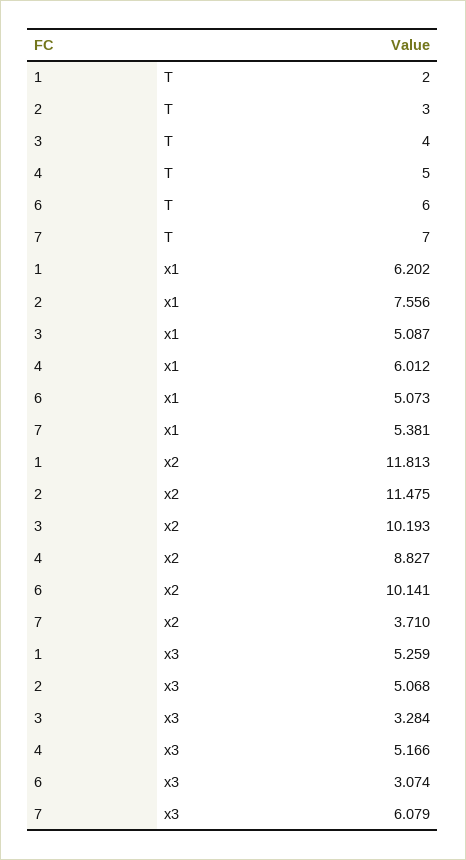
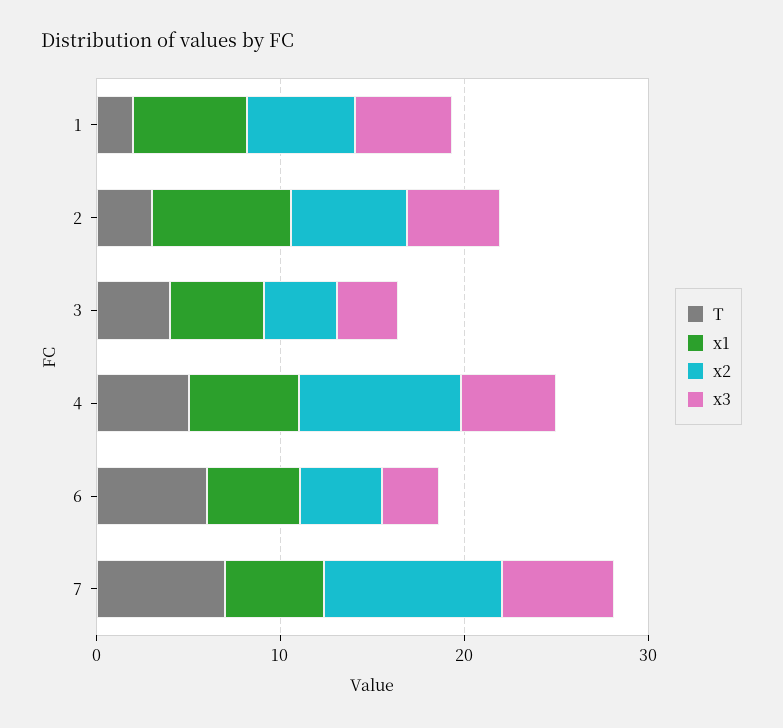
  {
    "T": {
      "1": 2,
      "2": 3,
      "3": 4,
      "4": 5,
      "6": 6,
      "7": 7
    },
    "x1": {
      "1": 6.202,
      "2": 7.556,
      "3": 5.087,
      "4": 6.012,
      "6": 5.073,
      "7": 5.381
    },
    "x2": {
-     "1": 11.813,
+     "1": 6,
-     "2": 11.475,
+     "2": 6,
-     "3": 10.193,
+     "3": 4,
      "4": 8.827,
-     "6": 10.141,
+     "6": 4,
-     "7": 3.71
+     "7": 10
    },
    "x3": {
      "1": 5.259,
      "2": 5.068,
      "3": 3.284,
      "4": 5.166,
      "6": 3.074,
      "7": 6.079
    }
  }

